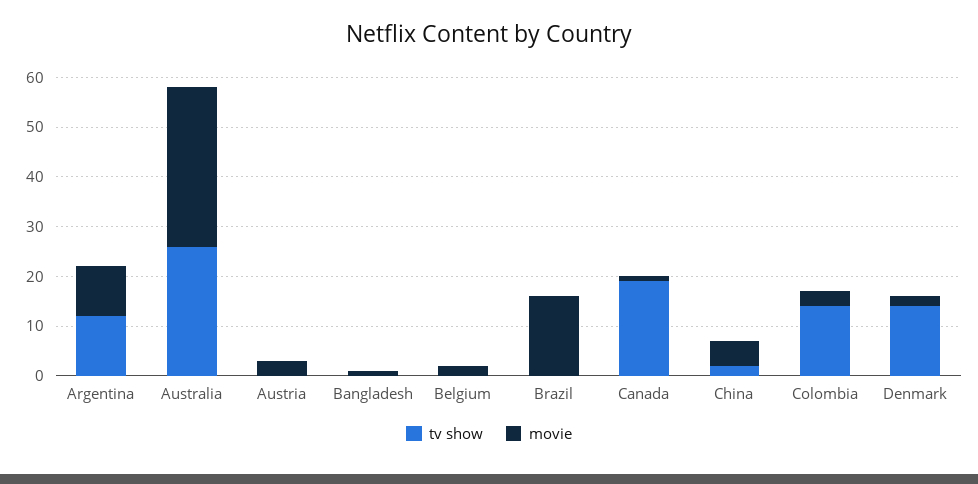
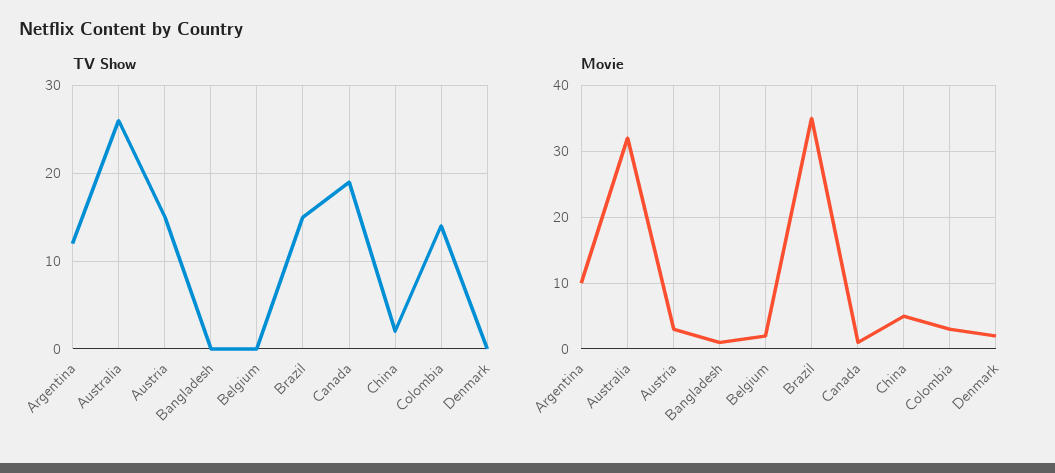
  {
    "tv show": {
      "Argentina": 12,
      "Australia": 26,
-     "Austria": 0,
+     "Austria": 15,
      "Bangladesh": 0,
      "Belgium": 0,
-     "Brazil": 0,
+     "Brazil": 15,
      "Canada": 19,
      "China": 2,
      "Colombia": 14,
-     "Denmark": 15
+     "Denmark": 0
    },
    "movie": {
      "Argentina": 10,
      "Australia": 32,
      "Austria": 3,
      "Bangladesh": 1,
      "Belgium": 2,
-     "Brazil": 15,
+     "Brazil": 35,
      "Canada": 1,
      "China": 5,
      "Colombia": 3,
      "Denmark": 2
    }
  }

